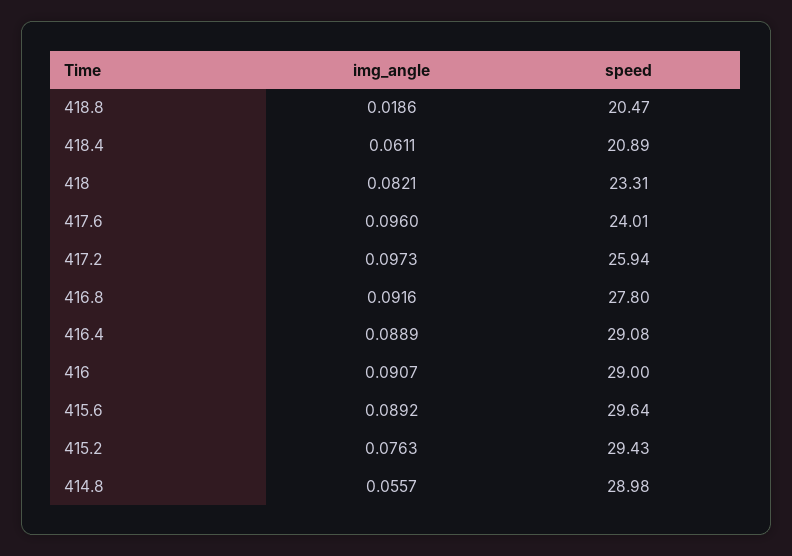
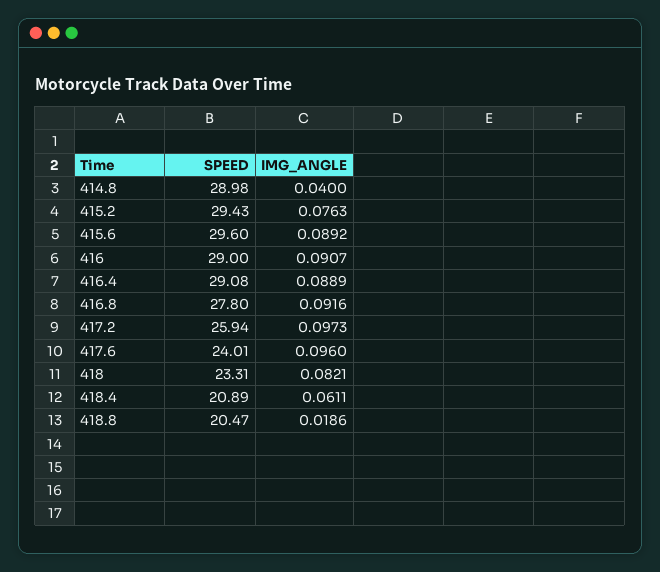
  {
    "img_angle": {
      "418.8": 0.0186,
      "418.4": 0.0611,
      "418": 0.0821,
      "417.6": 0.096,
      "417.2": 0.0973,
      "416.8": 0.0916,
      "416.4": 0.0889,
      "416": 0.0907,
      "415.6": 0.0892,
      "415.2": 0.0763,
-     "414.8": 0.0557
+     "414.8": 0.04
    },
    "speed": {
      "418.8": 20.47,
      "418.4": 20.89,
      "418": 23.31,
      "417.6": 24.01,
      "417.2": 25.94,
      "416.8": 27.8,
      "416.4": 29.08,
      "416": 29,
-     "415.6": 29.64,
+     "415.6": 29.6,
      "415.2": 29.43,
      "414.8": 28.98
    }
  }

